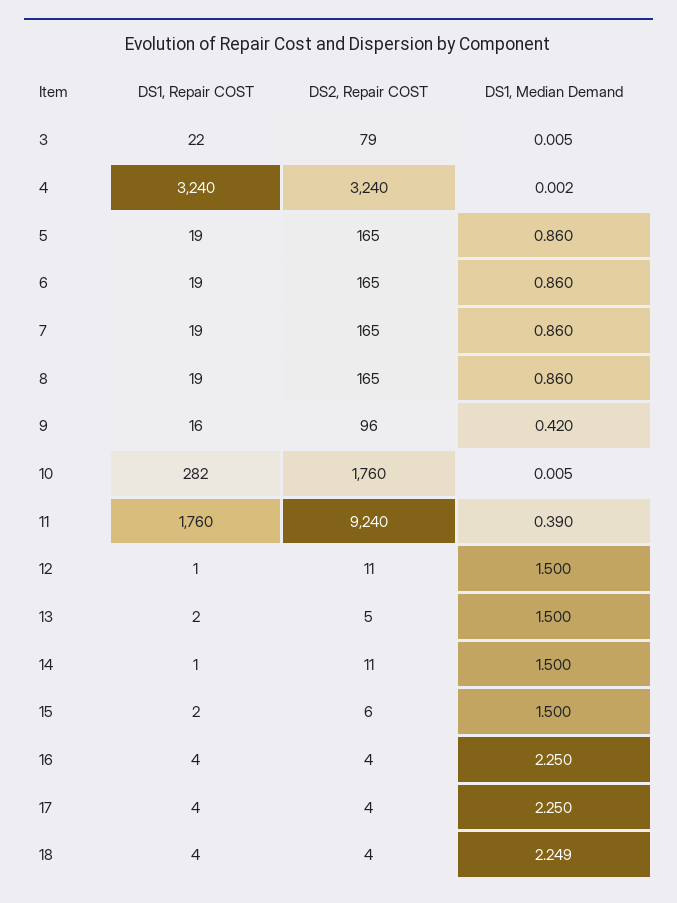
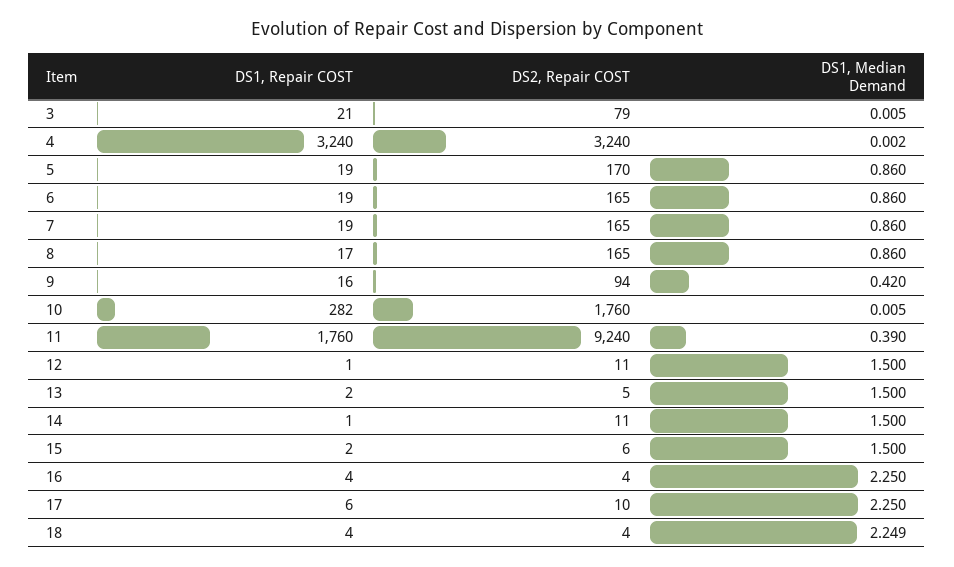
  {
    "DS1, Repair COST": {
-     "3": 22,
+     "3": 21,
      "4": 3240,
      "5": 19,
      "6": 19,
      "7": 19,
-     "8": 19,
+     "8": 17,
      "9": 16,
      "10": 282,
      "11": 1760,
      "12": 1,
      "13": 2,
      "14": 1,
      "15": 2,
      "16": 4,
-     "17": 4,
+     "17": 6,
      "18": 4
    },
    "DS2, Repair COST": {
      "3": 79,
      "4": 3240,
-     "5": 165,
+     "5": 170,
      "6": 165,
      "7": 165,
      "8": 165,
-     "9": 96,
+     "9": 94,
      "10": 1760,
      "11": 9240,
      "12": 11,
      "13": 5,
      "14": 11,
      "15": 6,
      "16": 4,
-     "17": 4,
+     "17": 10,
      "18": 4
    },
    "DS1, Median Demand": {
      "3": 0.005,
      "4": 0.002,
      "5": 0.86,
      "6": 0.86,
      "7": 0.86,
      "8": 0.86,
      "9": 0.42,
      "10": 0.005,
      "11": 0.39,
      "12": 1.5,
      "13": 1.5,
      "14": 1.5,
      "15": 1.5,
      "16": 2.25,
      "17": 2.25,
      "18": 2.249
    }
  }

